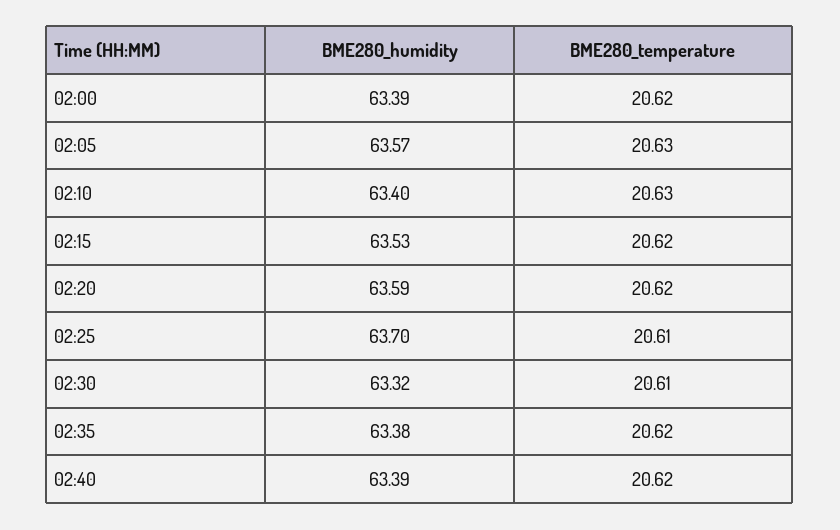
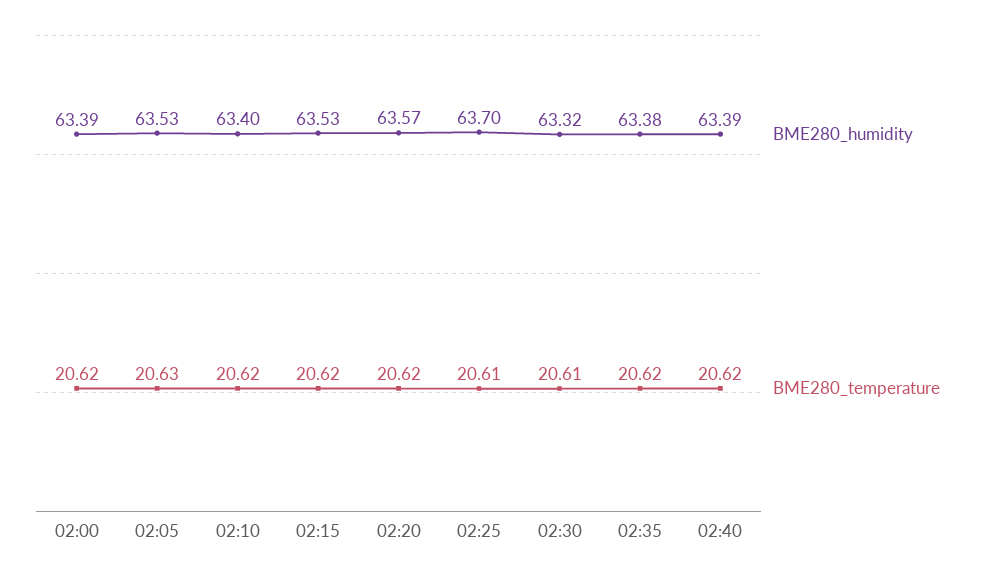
  {
    "BME280_humidity": {
      "02:00": 63.39,
-     "02:05": 63.57,
+     "02:05": 63.53,
      "02:10": 63.4,
      "02:15": 63.53,
-     "02:20": 63.59,
+     "02:20": 63.57,
      "02:25": 63.7,
      "02:30": 63.32,
      "02:35": 63.38,
      "02:40": 63.39
    },
    "BME280_temperature": {
      "02:00": 20.62,
      "02:05": 20.63,
-     "02:10": 20.63,
+     "02:10": 20.62,
      "02:15": 20.62,
      "02:20": 20.62,
      "02:25": 20.61,
      "02:30": 20.61,
      "02:35": 20.62,
      "02:40": 20.62
    }
  }

